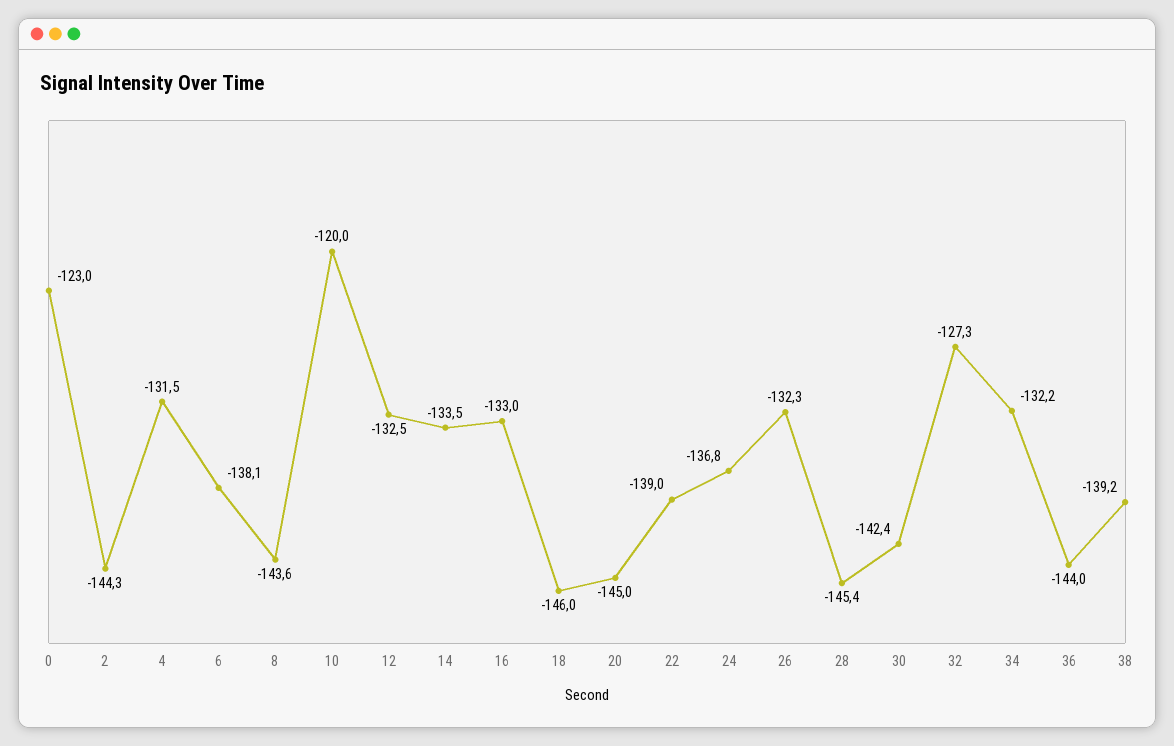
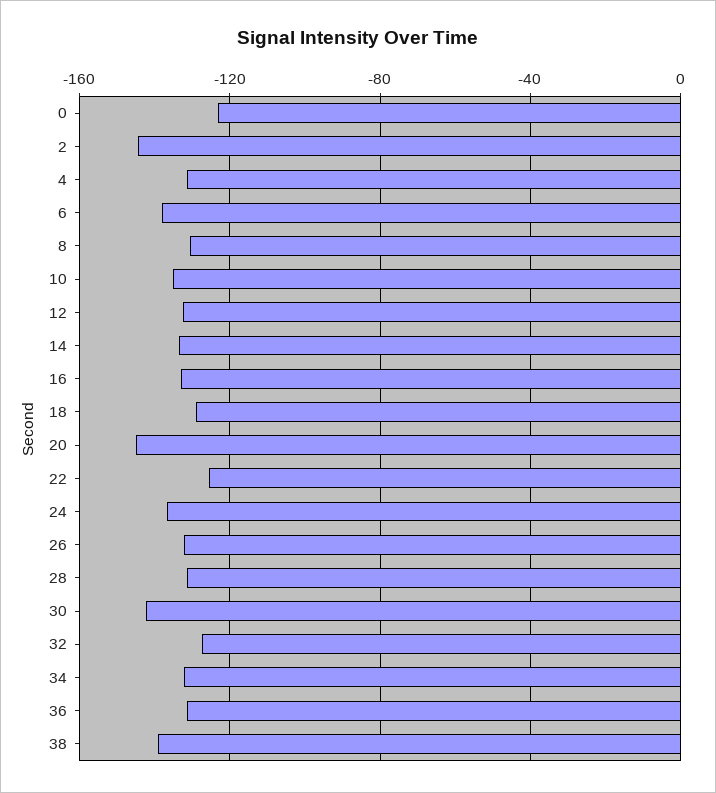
  {
    "0": -123,
    "2": -144.3,
    "4": -131.5,
    "6": -138.1,
-   "8": -143.6,
+   "8": -130,
-   "10": -120,
+   "10": -135,
    "12": -132.5,
    "14": -133.5,
    "16": -133,
-   "18": -146,
+   "18": -130,
    "20": -145,
-   "22": -139,
+   "22": -125,
    "24": -136.8,
    "26": -132.3,
-   "28": -145.4,
+   "28": -130,
    "30": -142.4,
    "32": -127.3,
    "34": -132.2,
-   "36": -144,
+   "36": -130,
    "38": -139.2
  }

